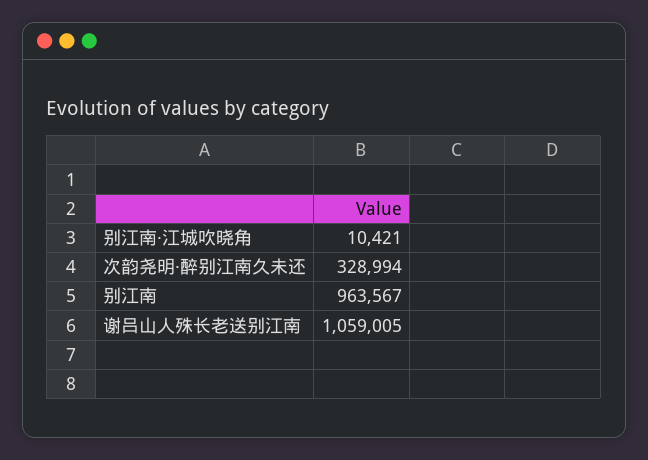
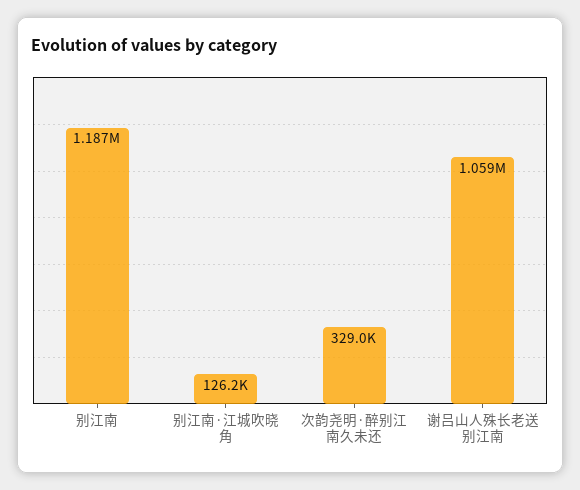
  {
-   "别江南·江城吹晓角": 10421,
+   "别江南·江城吹晓角": 126200,
    "次韵尧明·醉别江南久未还": 328994,
-   "别江南": 963567,
+   "别江南": 1187000,
    "谢吕山人殊长老送别江南": 1059005
  }

